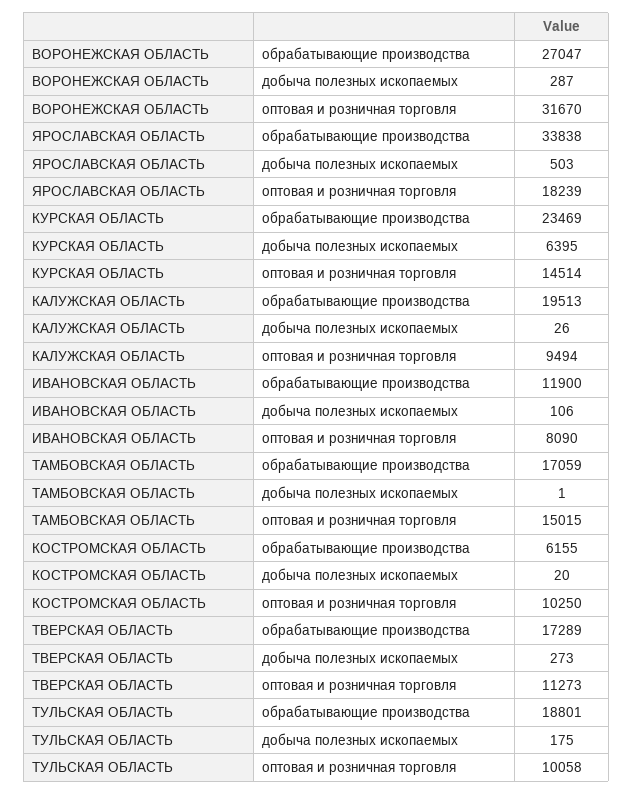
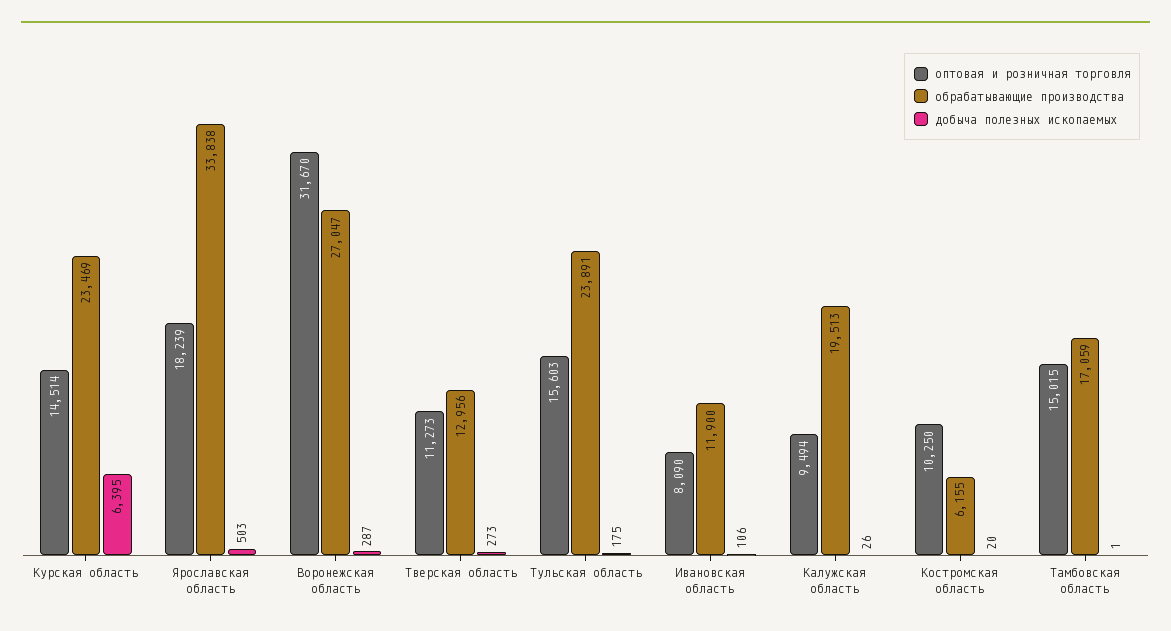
  {
    "обрабатывающие производства": {
      "ВОРОНЕЖСКАЯ ОБЛАСТЬ": 27047,
      "ЯРОСЛАВСКАЯ ОБЛАСТЬ": 33838,
      "КУРСКАЯ ОБЛАСТЬ": 23469,
      "КАЛУЖСКАЯ ОБЛАСТЬ": 19513,
      "ИВАНОВСКАЯ ОБЛАСТЬ": 11900,
      "ТАМБОВСКАЯ ОБЛАСТЬ": 17059,
      "КОСТРОМСКАЯ ОБЛАСТЬ": 6155,
-     "ТВЕРСКАЯ ОБЛАСТЬ": 17289,
+     "ТВЕРСКАЯ ОБЛАСТЬ": 12956,
-     "ТУЛЬСКАЯ ОБЛАСТЬ": 18801
+     "ТУЛЬСКАЯ ОБЛАСТЬ": 23891
    },
    "добыча полезных ископаемых": {
      "ВОРОНЕЖСКАЯ ОБЛАСТЬ": 287,
      "ЯРОСЛАВСКАЯ ОБЛАСТЬ": 503,
      "КУРСКАЯ ОБЛАСТЬ": 6395,
      "КАЛУЖСКАЯ ОБЛАСТЬ": 26,
      "ИВАНОВСКАЯ ОБЛАСТЬ": 106,
      "ТАМБОВСКАЯ ОБЛАСТЬ": 1,
      "КОСТРОМСКАЯ ОБЛАСТЬ": 20,
      "ТВЕРСКАЯ ОБЛАСТЬ": 273,
      "ТУЛЬСКАЯ ОБЛАСТЬ": 175
    },
    "оптовая и розничная торговля": {
      "ВОРОНЕЖСКАЯ ОБЛАСТЬ": 31670,
      "ЯРОСЛАВСКАЯ ОБЛАСТЬ": 18239,
      "КУРСКАЯ ОБЛАСТЬ": 14514,
      "КАЛУЖСКАЯ ОБЛАСТЬ": 9494,
      "ИВАНОВСКАЯ ОБЛАСТЬ": 8090,
      "ТАМБОВСКАЯ ОБЛАСТЬ": 15015,
      "КОСТРОМСКАЯ ОБЛАСТЬ": 10250,
      "ТВЕРСКАЯ ОБЛАСТЬ": 11273,
-     "ТУЛЬСКАЯ ОБЛАСТЬ": 10058
+     "ТУЛЬСКАЯ ОБЛАСТЬ": 15603
    }
  }

